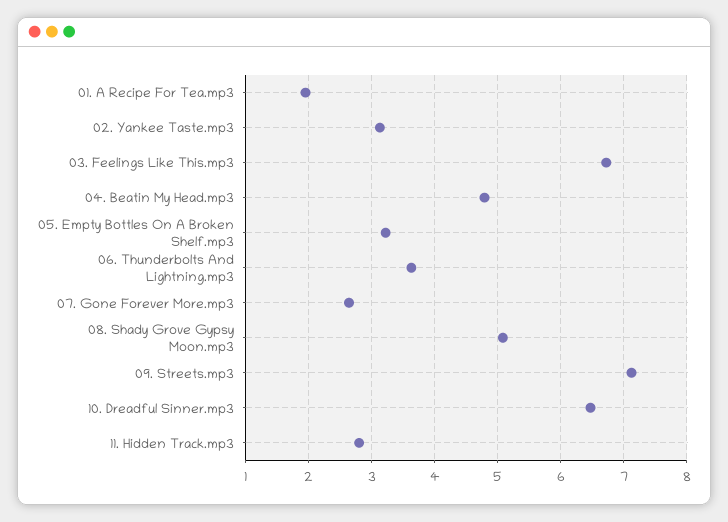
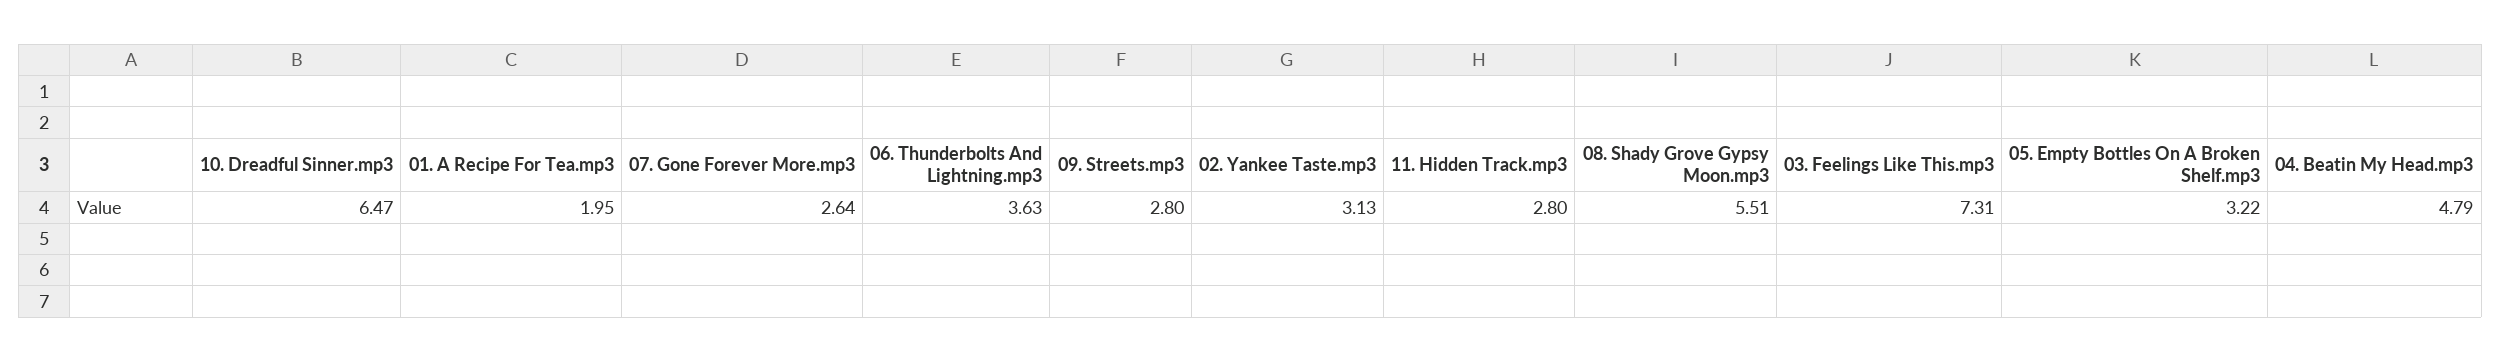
  {
    "01. A Recipe For Tea.mp3": 1.95,
    "02. Yankee Taste.mp3": 3.13,
-   "03. Feelings Like This.mp3": 6.7,
+   "03. Feelings Like This.mp3": 7.31,
    "04. Beatin My Head.mp3": 4.79,
    "05. Empty Bottles On A Broken Shelf.mp3": 3.22,
    "06. Thunderbolts And Lightning.mp3": 3.63,
    "07. Gone Forever More.mp3": 2.64,
-   "08. Shady Grove Gypsy Moon.mp3": 5.1,
+   "08. Shady Grove Gypsy Moon.mp3": 5.51,
-   "09. Streets.mp3": 7.1,
+   "09. Streets.mp3": 2.8,
    "10. Dreadful Sinner.mp3": 6.47,
    "11. Hidden Track.mp3": 2.8
  }

